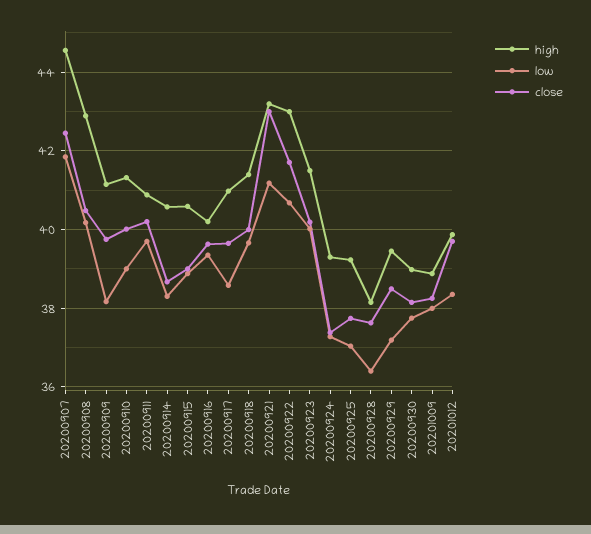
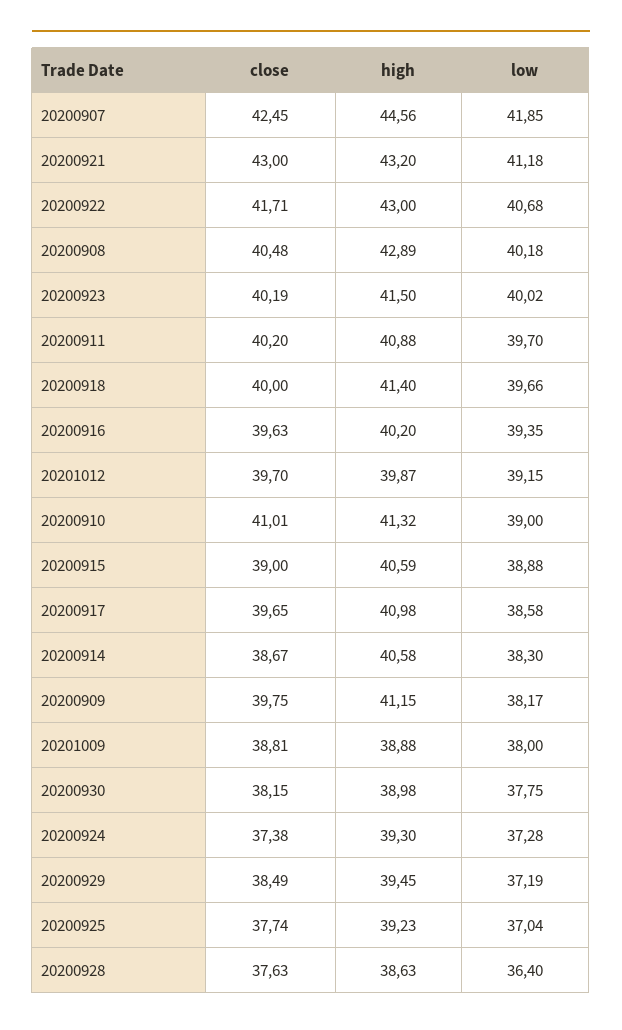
  {
    "high": {
      "20200907": 44.56,
      "20200908": 42.89,
      "20200909": 41.15,
      "20200910": 41.32,
      "20200911": 40.88,
      "20200914": 40.58,
      "20200915": 40.59,
      "20200916": 40.2,
      "20200917": 40.98,
      "20200918": 41.4,
      "20200921": 43.2,
      "20200922": 43,
      "20200923": 41.5,
      "20200924": 39.3,
      "20200925": 39.23,
-     "20200928": 38.2,
+     "20200928": 38.63,
      "20200929": 39.45,
      "20200930": 38.98,
      "20201009": 38.88,
      "20201012": 39.87
    },
    "low": {
      "20200907": 41.85,
      "20200908": 40.18,
      "20200909": 38.17,
      "20200910": 39,
      "20200911": 39.7,
      "20200914": 38.3,
      "20200915": 38.88,
      "20200916": 39.35,
      "20200917": 38.58,
      "20200918": 39.66,
      "20200921": 41.18,
      "20200922": 40.68,
      "20200923": 40.02,
      "20200924": 37.28,
      "20200925": 37.04,
      "20200928": 36.4,
      "20200929": 37.19,
      "20200930": 37.75,
      "20201009": 38,
-     "20201012": 38.4
+     "20201012": 39.15
    },
    "close": {
      "20200907": 42.45,
      "20200908": 40.48,
      "20200909": 39.75,
-     "20200910": 40,
+     "20200910": 41.01,
      "20200911": 40.2,
      "20200914": 38.67,
      "20200915": 39,
      "20200916": 39.63,
      "20200917": 39.65,
      "20200918": 40,
      "20200921": 43,
      "20200922": 41.71,
      "20200923": 40.19,
      "20200924": 37.38,
      "20200925": 37.74,
      "20200928": 37.63,
      "20200929": 38.49,
      "20200930": 38.15,
-     "20201009": 38.2,
+     "20201009": 38.81,
      "20201012": 39.7
    }
  }

